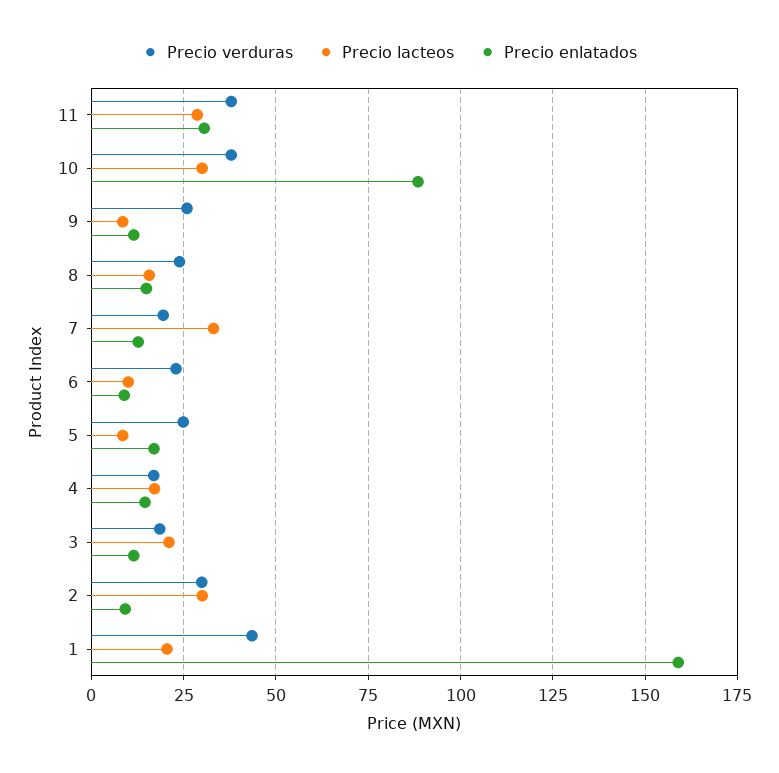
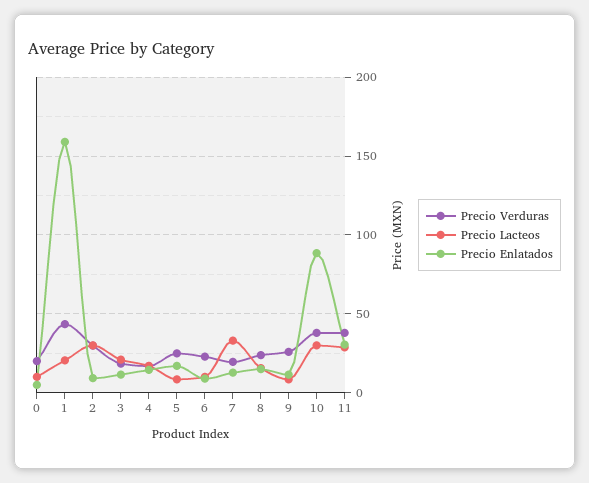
  {
    "Precio verduras": {
      "11": 37.5,
      "10": 37.5,
      "9": 25,
      "8": 25,
      "7": 20,
      "6": 22.5,
      "5": 25,
      "4": 17.5,
      "3": 17.5,
      "2": 30,
-     "1": 42.5
+     "1": 42.5,
+     "0": 20
    },
    "Precio lacteos": {
      "11": 27.5,
      "10": 30,
      "9": 7.5,
      "8": 15,
      "7": 32.5,
      "6": 10,
      "5": 7.5,
      "4": 17.5,
      "3": 20,
      "2": 30,
-     "1": 20
+     "1": 20,
+     "0": 10
    },
    "Precio enlatados": {
      "11": 30,
      "10": 87.5,
      "9": 12.5,
      "8": 15,
      "7": 12.5,
      "6": 10,
      "5": 17.5,
      "4": 15,
      "3": 12.5,
      "2": 10,
-     "1": 160
+     "1": 160,
+     "0": 5
    }
  }

